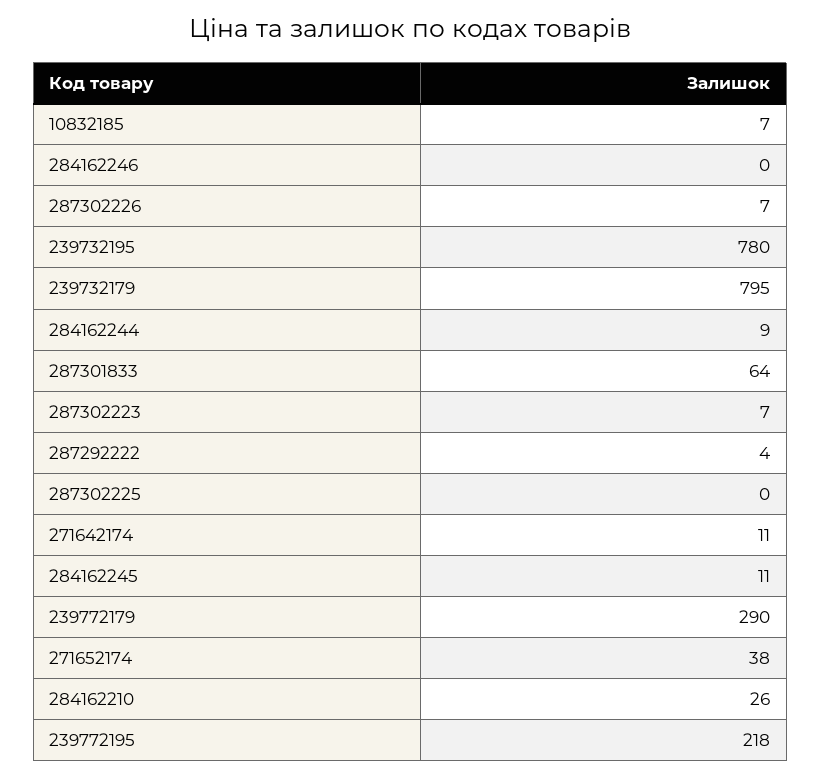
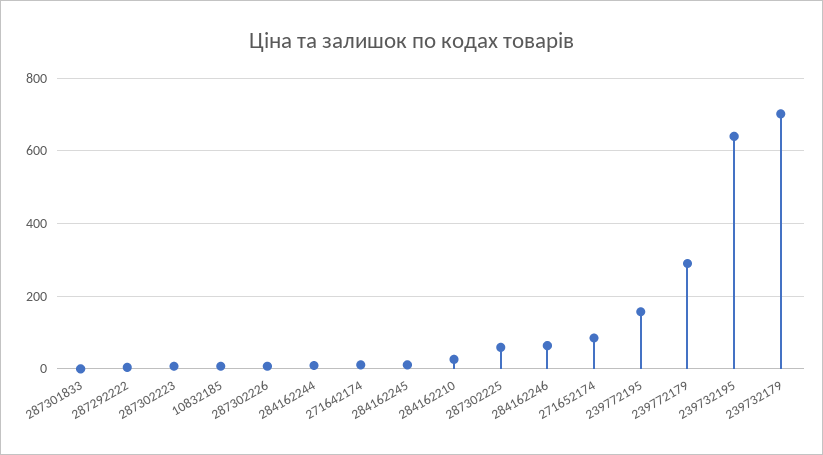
  {
    "10832185": 7,
-   "284162246": 0,
+   "284162246": 60,
    "287302226": 7,
-   "239732195": 780,
+   "239732195": 640,
-   "239732179": 795,
+   "239732179": 700,
    "284162244": 9,
-   "287301833": 64,
+   "287301833": 0,
    "287302223": 7,
    "287292222": 4,
-   "287302225": 0,
+   "287302225": 60,
    "271642174": 11,
    "284162245": 11,
    "239772179": 290,
-   "271652174": 38,
+   "271652174": 80,
    "284162210": 26,
-   "239772195": 218
+   "239772195": 160
  }

